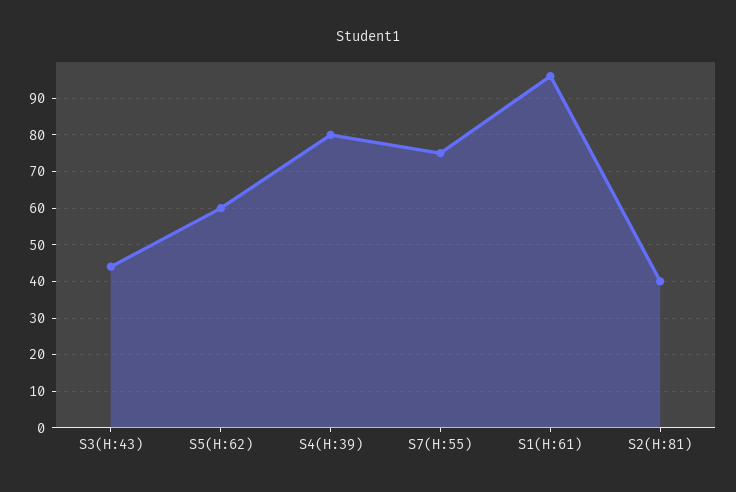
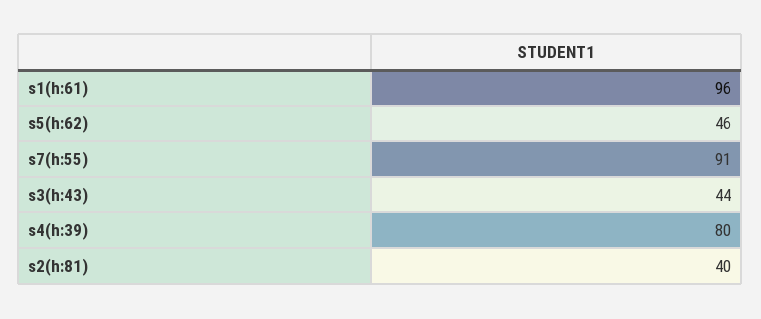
  {
    "S3(H:43)": 44,
-   "S5(H:62)": 60,
+   "S5(H:62)": 46,
    "S4(H:39)": 80,
-   "S7(H:55)": 75,
+   "S7(H:55)": 91,
    "S1(H:61)": 96,
    "S2(H:81)": 40
  }

